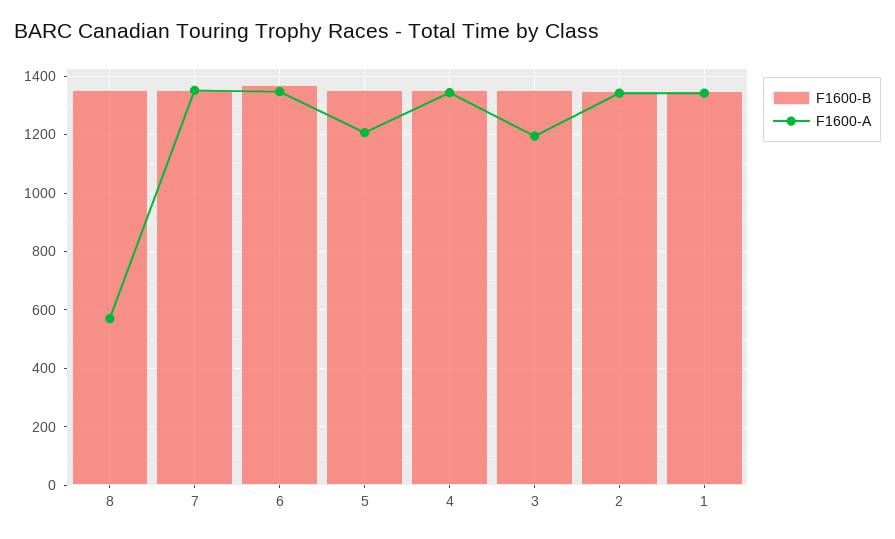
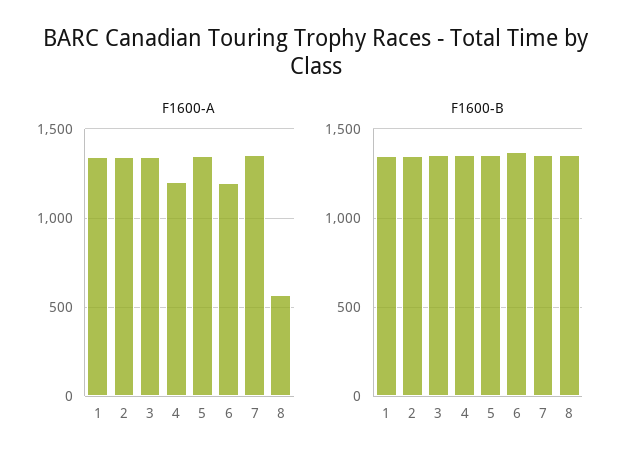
  {
    "F1600-B": {
      "8": 1350,
      "7": 1350,
      "6": 1375,
      "5": 1350,
      "4": 1350,
      "3": 1350,
      "2": 1350,
      "1": 1350
    },
    "F1600-A": {
      "8": 575,
      "7": 1350,
-     "6": 1350,
+     "6": 1200,
-     "5": 1200,
+     "5": 1350,
-     "4": 1350,
+     "4": 1200,
-     "3": 1200,
+     "3": 1350,
      "2": 1350,
      "1": 1350
    }
  }

